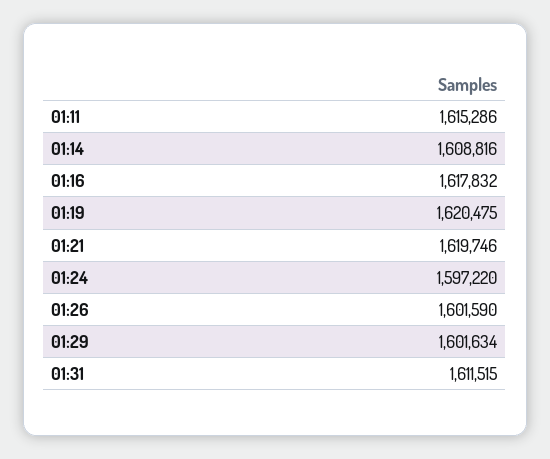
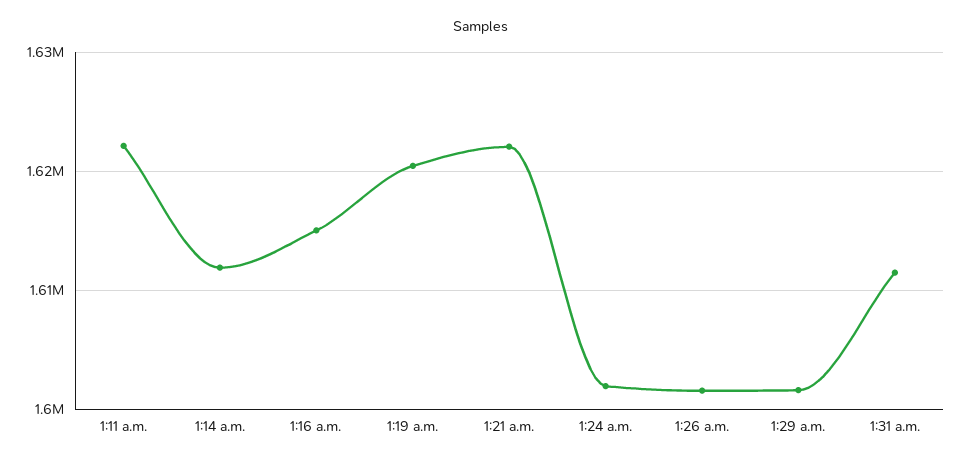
  {
-   "01:11": 1615286,
+   "01:11": 1622000,
-   "01:14": 1608816,
+   "01:14": 1612000,
-   "01:16": 1617832,
+   "01:16": 1615000,
    "01:19": 1620475,
-   "01:21": 1619746,
+   "01:21": 1622000,
-   "01:24": 1597220,
+   "01:24": 1602000,
    "01:26": 1601590,
    "01:29": 1601634,
    "01:31": 1611515
  }

